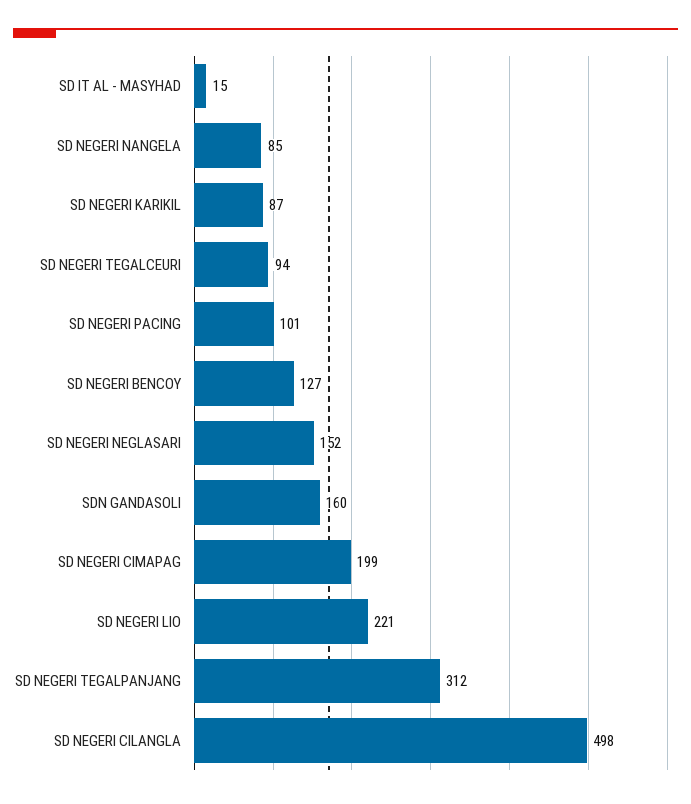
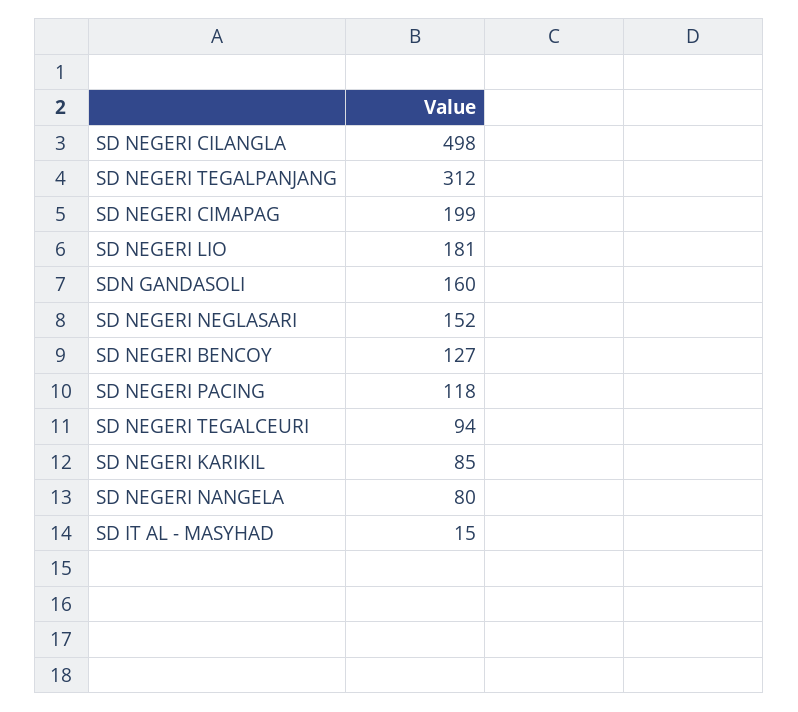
  {
    "SD IT AL - MASYHAD": 15,
-   "SD NEGERI NANGELA": 85,
+   "SD NEGERI NANGELA": 80,
-   "SD NEGERI KARIKIL": 87,
+   "SD NEGERI KARIKIL": 85,
    "SD NEGERI TEGALCEURI": 94,
-   "SD NEGERI PACING": 101,
+   "SD NEGERI PACING": 118,
    "SD NEGERI BENCOY": 127,
    "SD NEGERI NEGLASARI": 152,
    "SDN GANDASOLI": 160,
    "SD NEGERI CIMAPAG": 199,
-   "SD NEGERI LIO": 221,
+   "SD NEGERI LIO": 181,
    "SD NEGERI TEGALPANJANG": 312,
    "SD NEGERI CILANGLA": 498
  }

